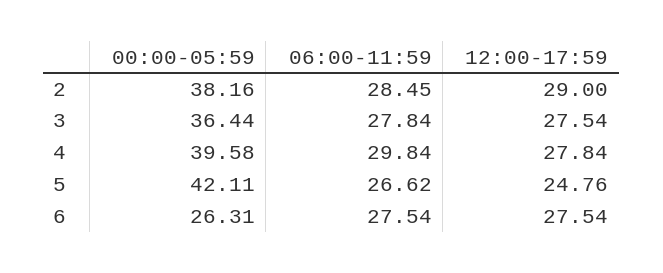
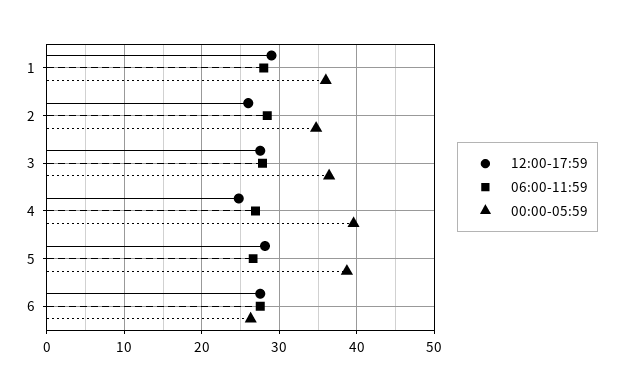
  {
    "00:00-05:59": {
-     "2": 38.16,
+     "2": 35,
      "3": 36.44,
      "4": 39.58,
-     "5": 42.11,
+     "5": 39,
-     "6": 26.31
+     "6": 26.31,
+     "1": 36
    },
    "06:00-11:59": {
      "2": 28.45,
      "3": 27.84,
-     "4": 29.84,
+     "4": 27,
      "5": 26.62,
-     "6": 27.54
+     "6": 27.54,
+     "1": 28
    },
    "12:00-17:59": {
-     "2": 29,
+     "2": 26,
      "3": 27.54,
-     "4": 27.84,
+     "4": 25,
-     "5": 24.76,
+     "5": 28,
-     "6": 27.54
+     "6": 27.54,
+     "1": 29
    }
  }

